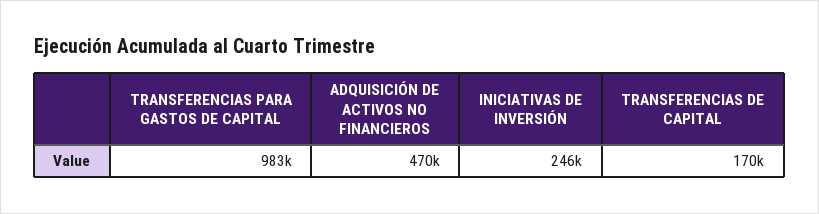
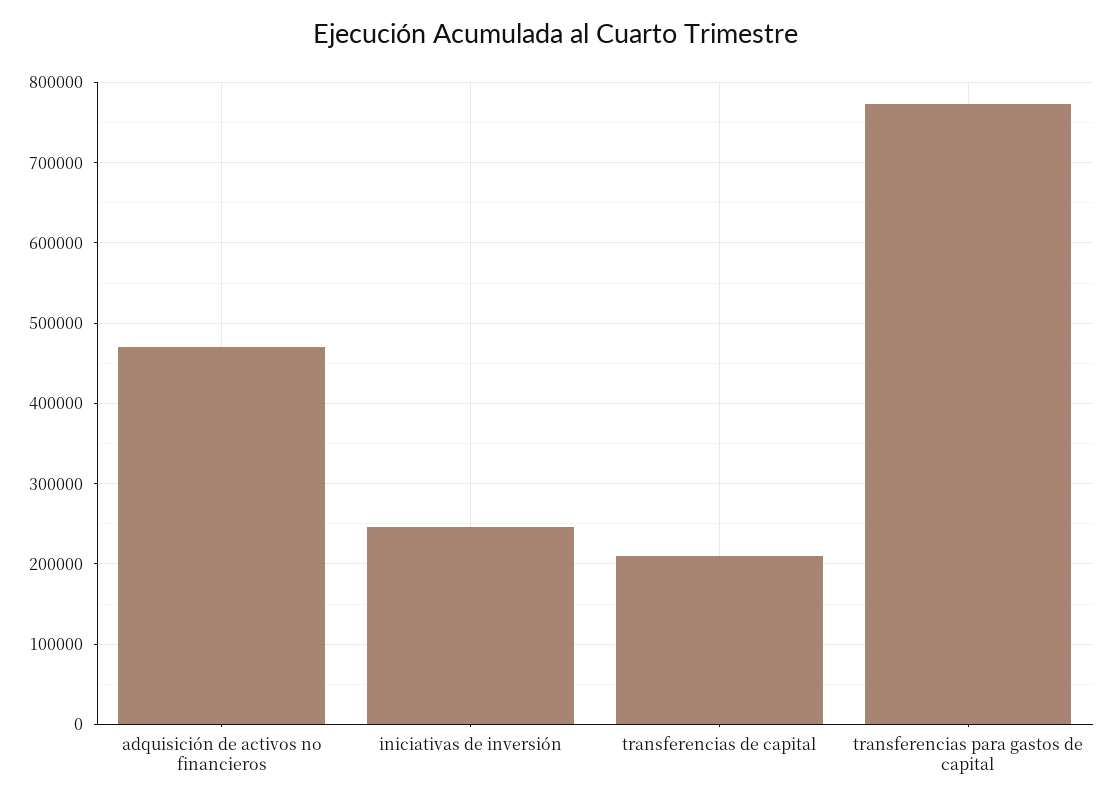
  {
-   "TRANSFERENCIAS PARA GASTOS DE CAPITAL": 983000,
+   "TRANSFERENCIAS PARA GASTOS DE CAPITAL": 770000,
    "ADQUISICIÓN DE ACTIVOS NO FINANCIEROS": 470000,
    "INICIATIVAS DE INVERSIÓN": 246000,
-   "TRANSFERENCIAS DE CAPITAL": 170000
+   "TRANSFERENCIAS DE CAPITAL": 210000
  }

